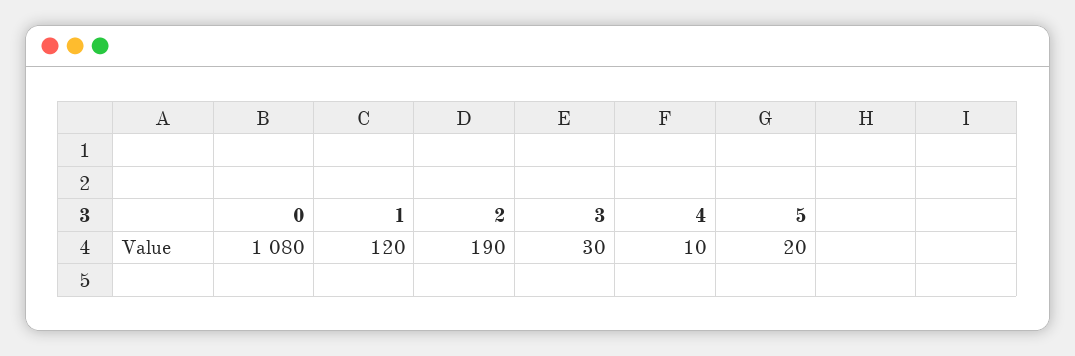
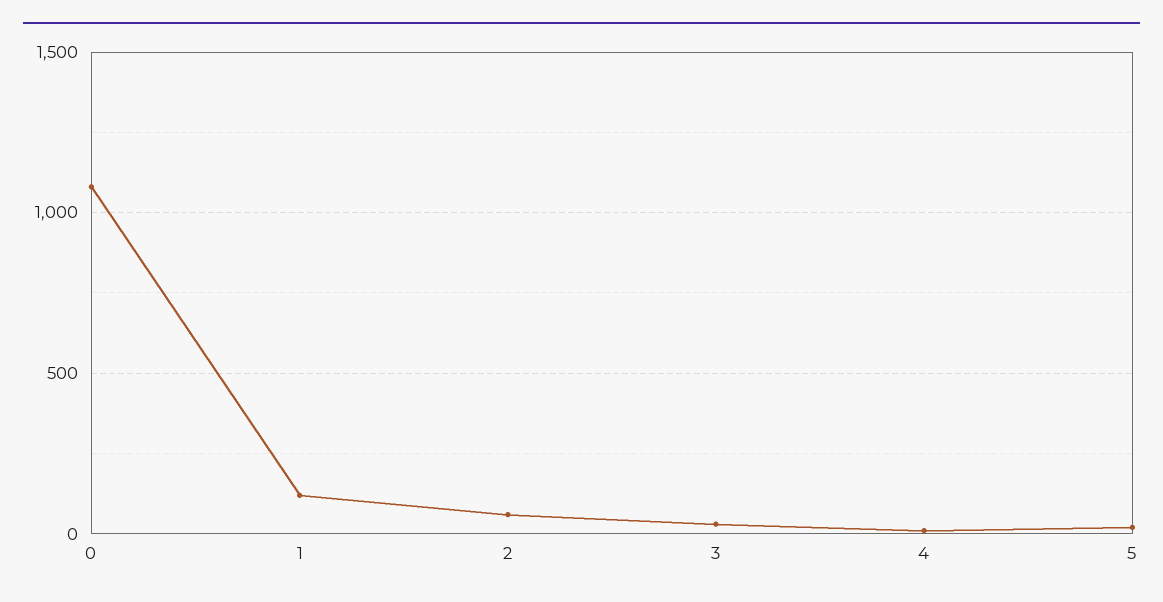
  {
    "0": 1080,
    "1": 120,
-   "2": 190,
+   "2": 50,
    "3": 30,
    "4": 10,
    "5": 20
  }

